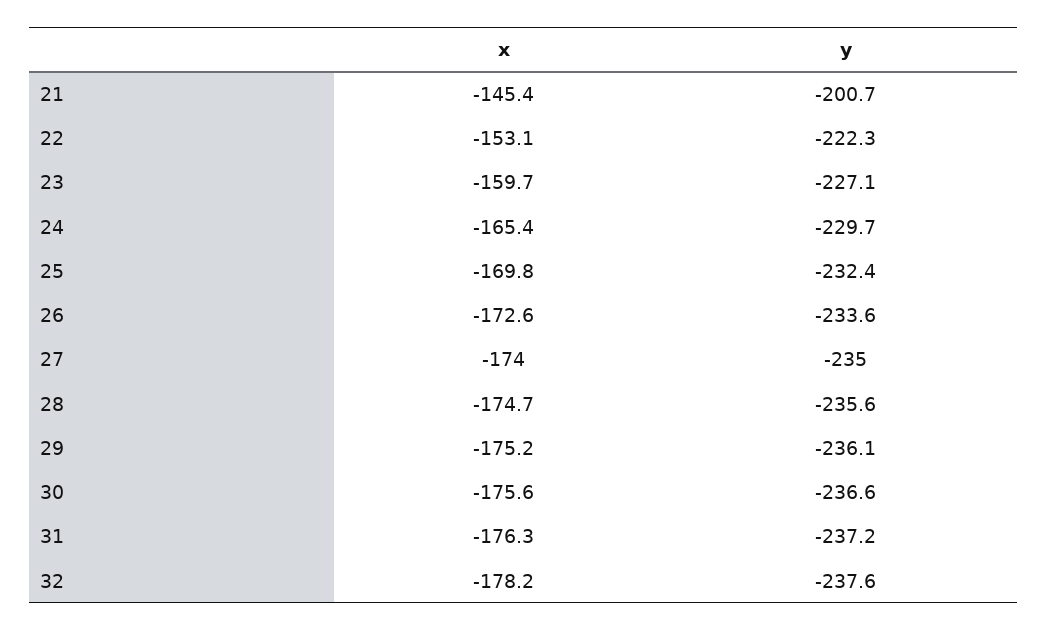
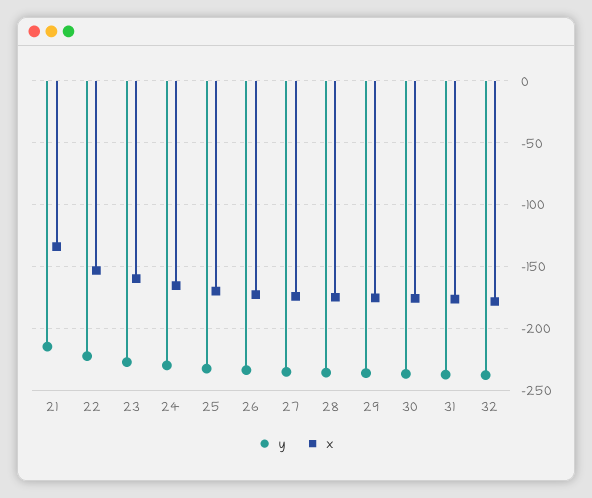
  {
    "x": {
-     "21": -145.4,
+     "21": -135,
      "22": -153.1,
      "23": -159.7,
      "24": -165.4,
      "25": -169.8,
      "26": -172.6,
      "27": -174,
      "28": -174.7,
      "29": -175.2,
      "30": -175.6,
      "31": -176.3,
      "32": -178.2
    },
    "y": {
-     "21": -200.7,
+     "21": -215,
      "22": -222.3,
      "23": -227.1,
      "24": -229.7,
      "25": -232.4,
      "26": -233.6,
      "27": -235,
      "28": -235.6,
      "29": -236.1,
      "30": -236.6,
      "31": -237.2,
      "32": -237.6
    }
  }

